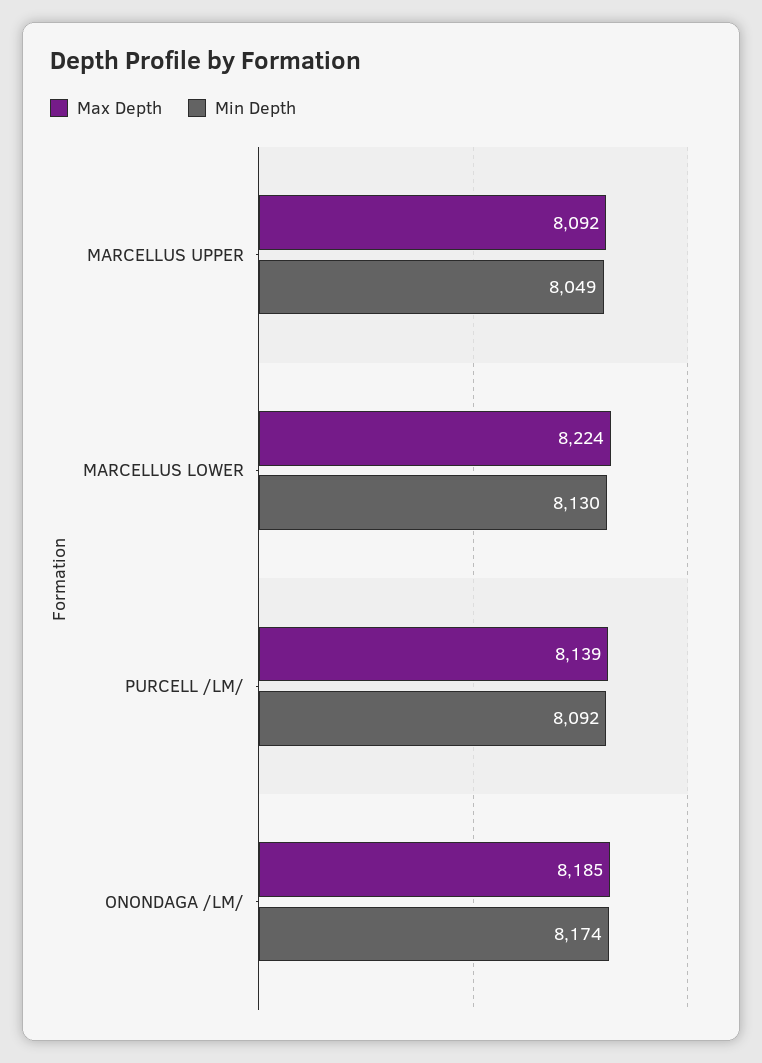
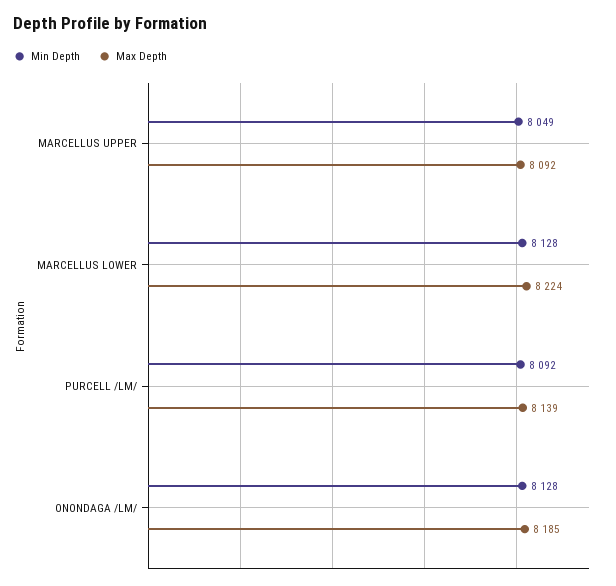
  {
    "Max Depth": {
      "MARCELLUS UPPER": 8092,
      "MARCELLUS LOWER": 8224,
      "PURCELL /LM/": 8139,
      "ONONDAGA /LM/": 8185
    },
    "Min Depth": {
      "MARCELLUS UPPER": 8049,
-     "MARCELLUS LOWER": 8130,
+     "MARCELLUS LOWER": 8128,
      "PURCELL /LM/": 8092,
-     "ONONDAGA /LM/": 8174
+     "ONONDAGA /LM/": 8128
    }
  }

